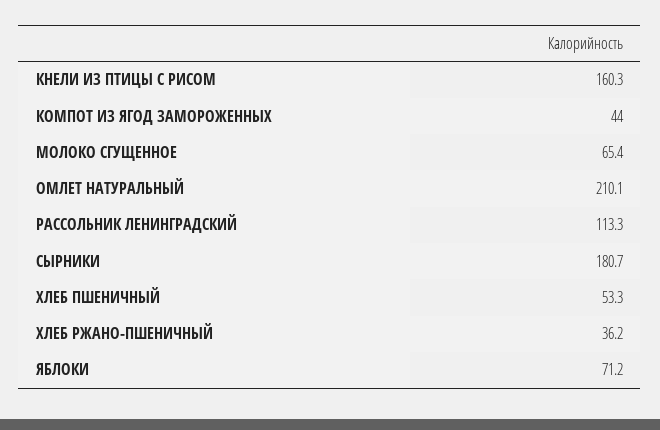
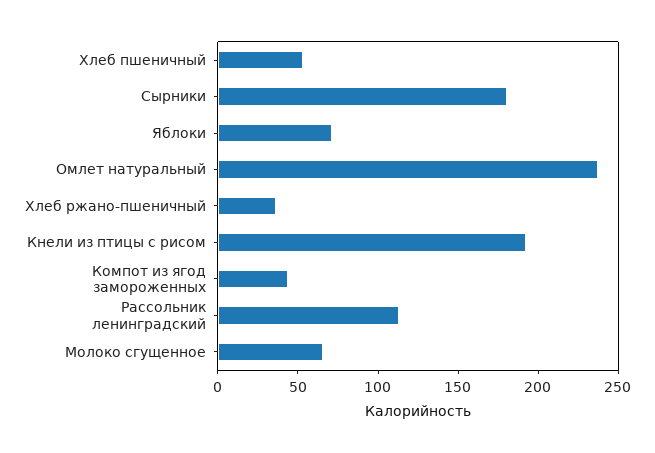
  {
-   "КНЕЛИ ИЗ ПТИЦЫ С РИСОМ": 160.3,
+   "КНЕЛИ ИЗ ПТИЦЫ С РИСОМ": 190,
    "КОМПОТ ИЗ ЯГОД ЗАМОРОЖЕННЫХ": 44,
    "МОЛОКО СГУЩЕННОЕ": 65.4,
-   "ОМЛЕТ НАТУРАЛЬНЫЙ": 210.1,
+   "ОМЛЕТ НАТУРАЛЬНЫЙ": 240,
    "РАССОЛЬНИК ЛЕНИНГРАДСКИЙ": 113.3,
    "СЫРНИКИ": 180.7,
    "ХЛЕБ ПШЕНИЧНЫЙ": 53.3,
    "ХЛЕБ РЖАНО-ПШЕНИЧНЫЙ": 36.2,
    "ЯБЛОКИ": 71.2
  }

